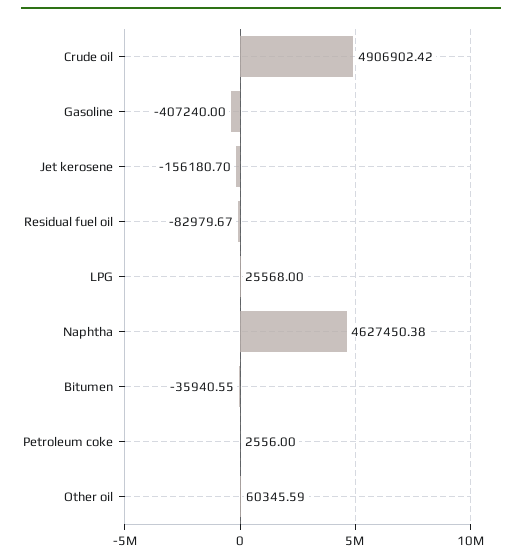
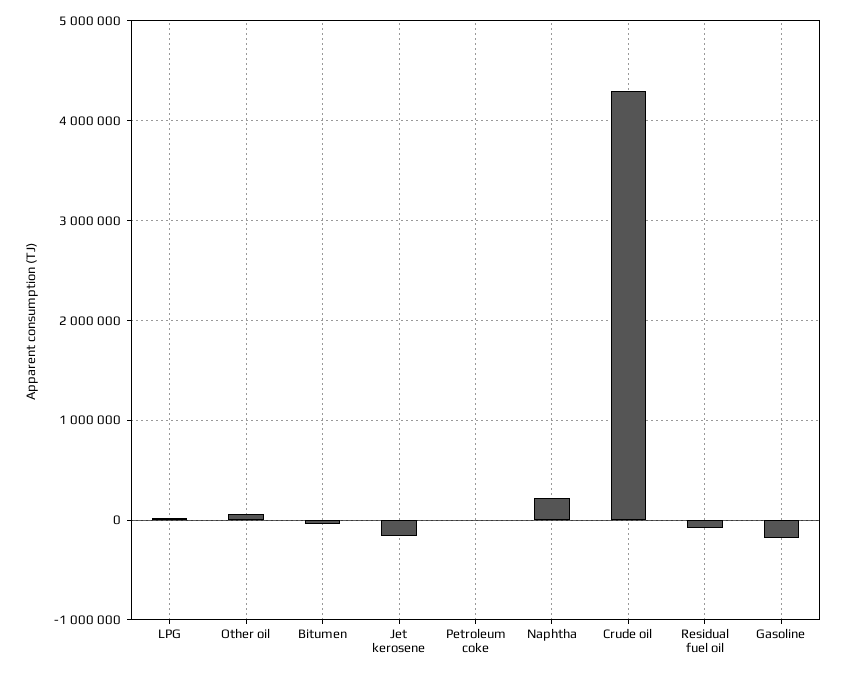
  {
-   "Crude oil": 4906902.42,
+   "Crude oil": 4300000,
-   "Gasoline": -407240,
+   "Gasoline": -200000,
    "Jet kerosene": -156180.7,
    "Residual fuel oil": -82979.67,
    "LPG": 25568,
-   "Naphtha": 4627450.38,
+   "Naphtha": 200000,
    "Bitumen": -35940.55,
    "Petroleum coke": 2556,
    "Other oil": 60345.59
  }

